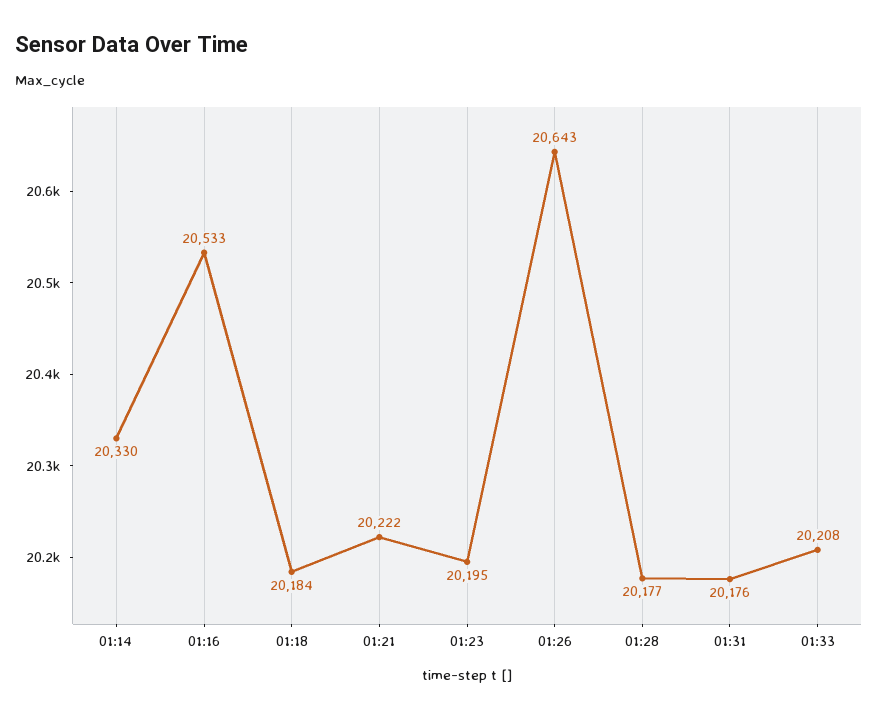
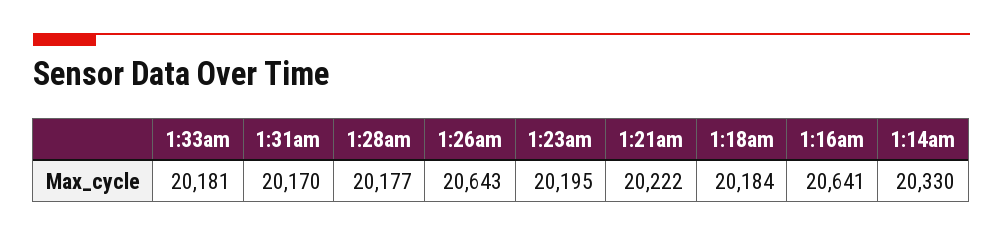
  {
    "01:14": 20330,
-   "01:16": 20533,
+   "01:16": 20641,
    "01:18": 20184,
    "01:21": 20222,
    "01:23": 20195,
    "01:26": 20643,
    "01:28": 20177,
-   "01:31": 20176,
+   "01:31": 20170,
-   "01:33": 20208
+   "01:33": 20181
  }

